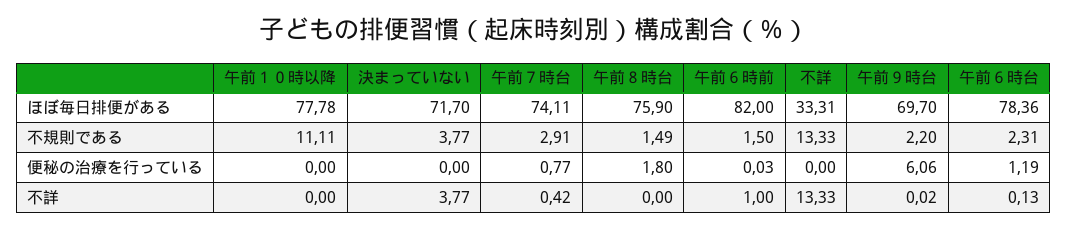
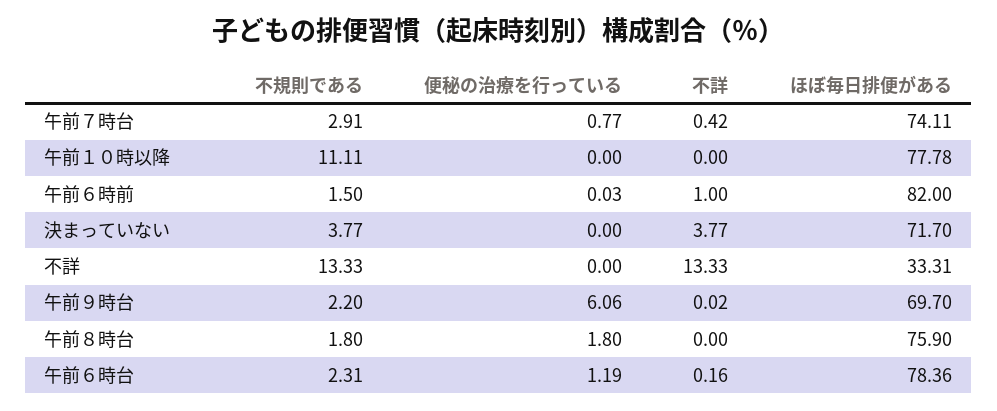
  {
    "午前１０時以降": {
      "ほぼ毎日排便がある": 77.78,
      "不規則である": 11.11,
      "便秘の治療を行っている": 0,
      "不詳": 0
    },
    "決まっていない": {
      "ほぼ毎日排便がある": 71.7,
      "不規則である": 3.77,
      "便秘の治療を行っている": 0,
      "不詳": 3.77
    },
    "午前７時台": {
      "ほぼ毎日排便がある": 74.11,
      "不規則である": 2.91,
      "便秘の治療を行っている": 0.77,
      "不詳": 0.42
    },
    "午前８時台": {
      "ほぼ毎日排便がある": 75.9,
-     "不規則である": 1.49,
+     "不規則である": 1.8,
      "便秘の治療を行っている": 1.8,
      "不詳": 0
    },
    "午前６時前": {
      "ほぼ毎日排便がある": 82,
      "不規則である": 1.5,
      "便秘の治療を行っている": 0.03,
      "不詳": 1
    },
    "不詳": {
      "ほぼ毎日排便がある": 33.31,
      "不規則である": 13.33,
      "便秘の治療を行っている": 0,
      "不詳": 13.33
    },
    "午前９時台": {
      "ほぼ毎日排便がある": 69.7,
      "不規則である": 2.2,
      "便秘の治療を行っている": 6.06,
      "不詳": 0.02
    },
    "午前６時台": {
      "ほぼ毎日排便がある": 78.36,
      "不規則である": 2.31,
      "便秘の治療を行っている": 1.19,
-     "不詳": 0.13
+     "不詳": 0.16
    }
  }

